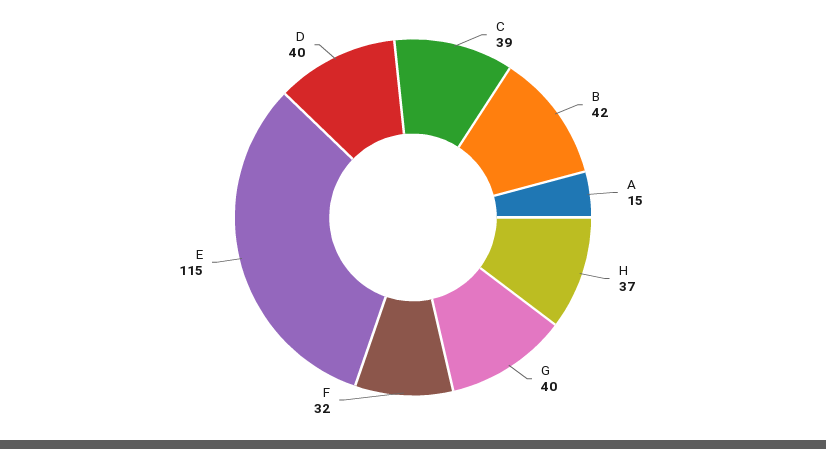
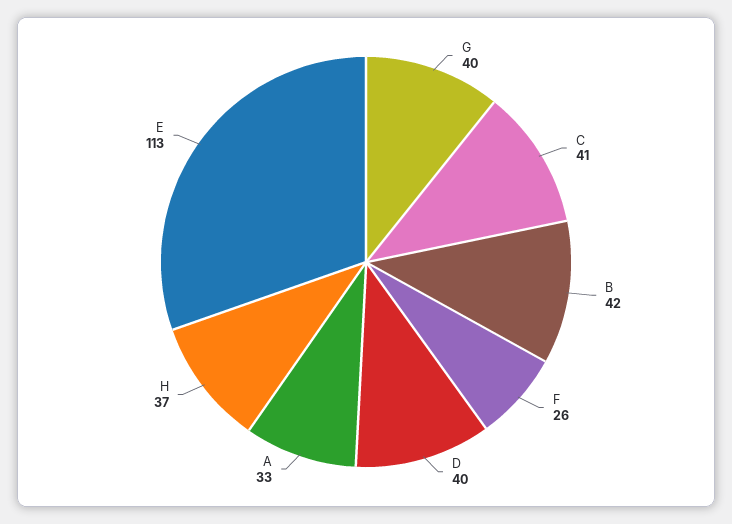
  {
-   "C": 39,
+   "C": 41,
    "B": 42,
-   "A": 15,
+   "A": 33,
    "H": 37,
    "G": 40,
-   "F": 32,
+   "F": 26,
-   "E": 115,
+   "E": 113,
    "D": 40
  }

